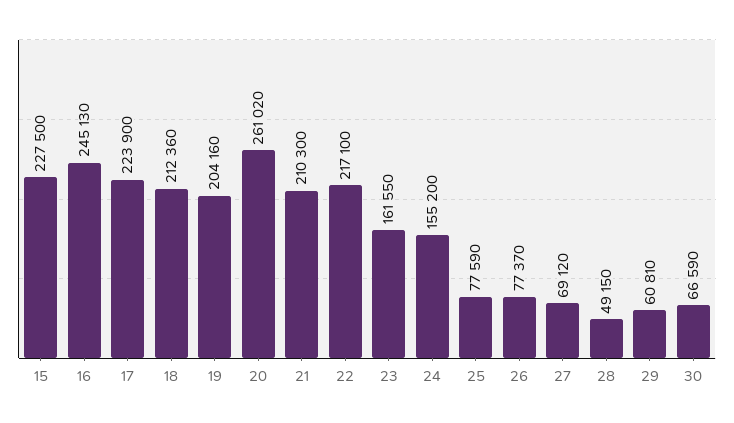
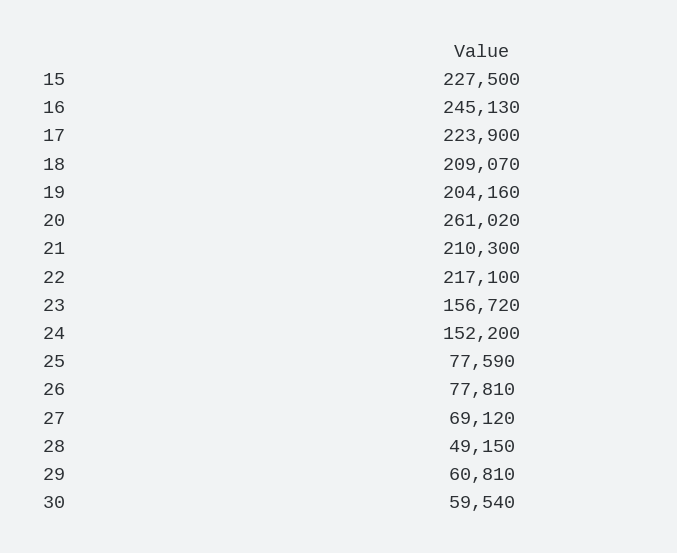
  {
    "15": 227500,
    "16": 245130,
    "17": 223900,
-   "18": 212360,
+   "18": 209070,
    "19": 204160,
    "20": 261020,
    "21": 210300,
    "22": 217100,
-   "23": 161550,
+   "23": 156720,
-   "24": 155200,
+   "24": 152200,
    "25": 77590,
-   "26": 77370,
+   "26": 77810,
    "27": 69120,
    "28": 49150,
    "29": 60810,
-   "30": 66590
+   "30": 59540
  }

